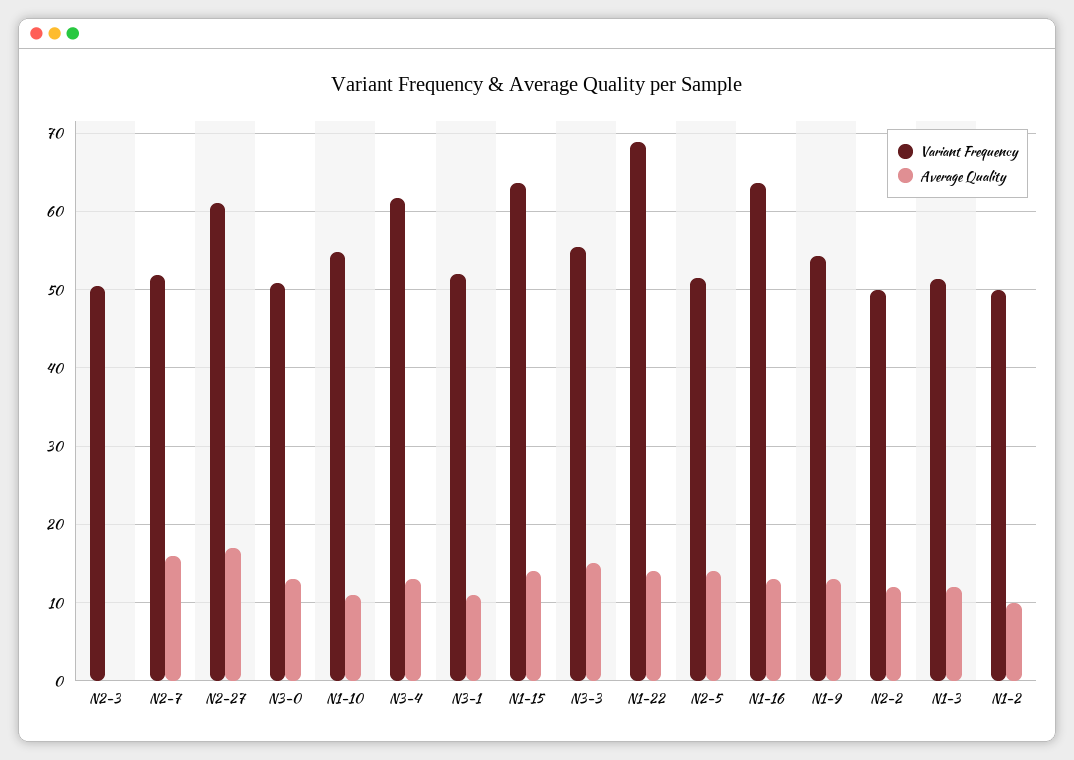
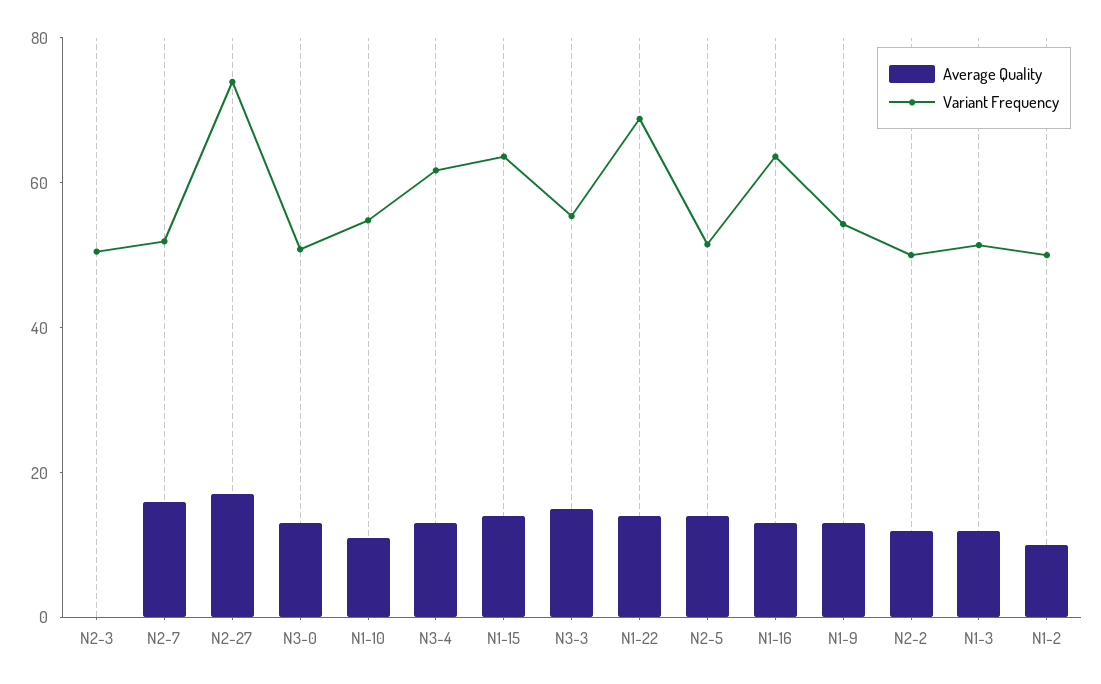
  {
    "Variant Frequency": {
      "N2-3": 51,
      "N2-7": 52,
-     "N2-27": 61,
+     "N2-27": 75,
      "N3-0": 51,
      "N1-10": 55,
      "N3-4": 62,
-     "N3-1": 52,
      "N1-15": 64,
      "N3-3": 55,
      "N1-22": 69,
      "N2-5": 52,
      "N1-16": 64,
      "N1-9": 54,
      "N2-2": 50,
      "N1-3": 51,
      "N1-2": 50
    },
    "Average Quality": {
      "N2-3": 0,
      "N2-7": 16,
      "N2-27": 17,
      "N3-0": 13,
      "N1-10": 11,
      "N3-4": 13,
-     "N3-1": 11,
      "N1-15": 14,
      "N3-3": 15,
      "N1-22": 14,
      "N2-5": 14,
      "N1-16": 13,
      "N1-9": 13,
      "N2-2": 12,
      "N1-3": 12,
      "N1-2": 10
    }
  }

